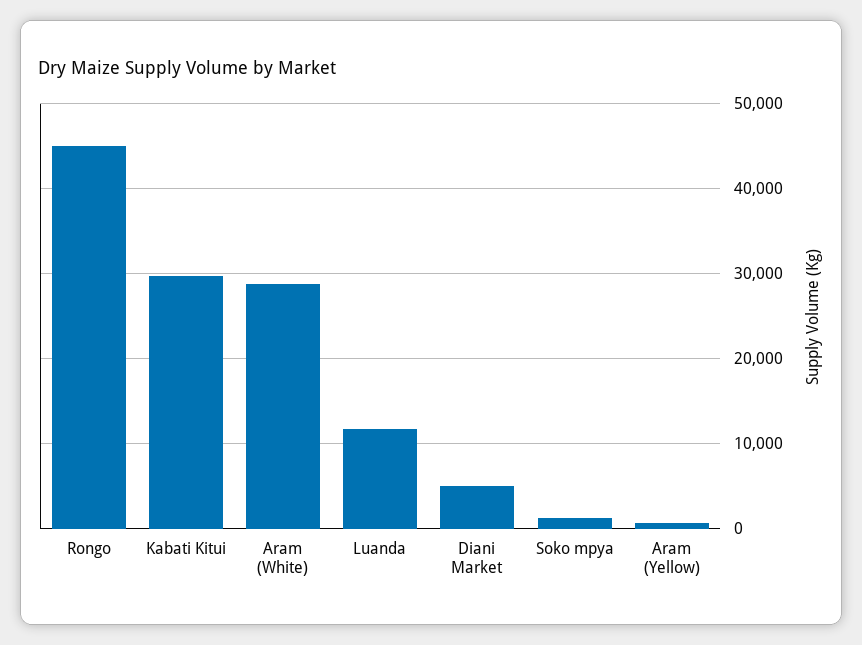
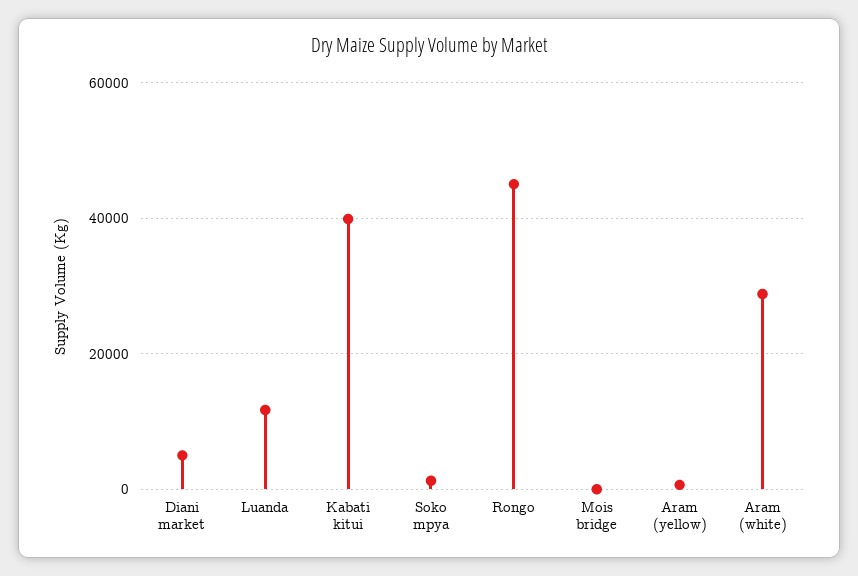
  {
    "Rongo": 45000,
-   "Kabati Kitui": 30000,
+   "Kabati Kitui": 40000,
    "Aram (White)": 29000,
    "Luanda": 12000,
    "Diani Market": 5000,
    "Soko mpya": 1000,
-   "Aram (Yellow)": 1000
+   "Aram (Yellow)": 1000,
+   "Mois bridge": 0
  }

